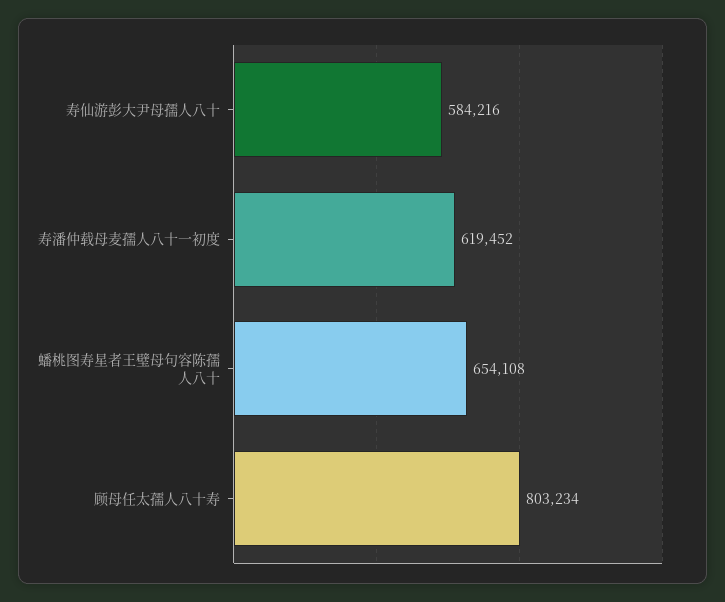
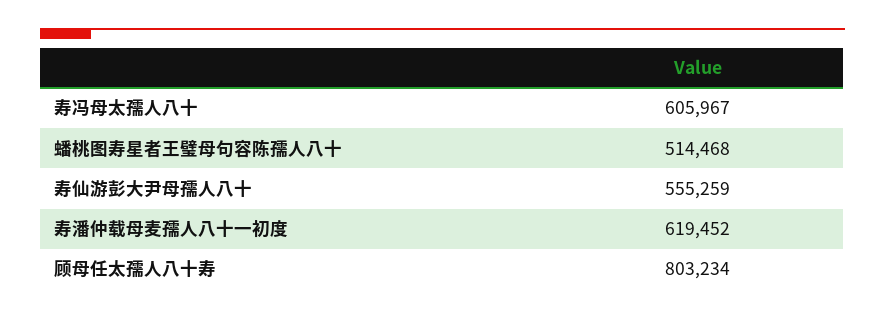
  {
-   "寿仙游彭大尹母孺人八十": 584216,
+   "寿仙游彭大尹母孺人八十": 555259,
    "寿潘仲载母麦孺人八十一初度": 619452,
-   "蟠桃图寿星者王璧母句容陈孺人八十": 654108,
+   "蟠桃图寿星者王璧母句容陈孺人八十": 514468,
-   "顾母任太孺人八十寿": 803234
+   "顾母任太孺人八十寿": 803234,
+   "寿冯母太孺人八十": 605967
  }

